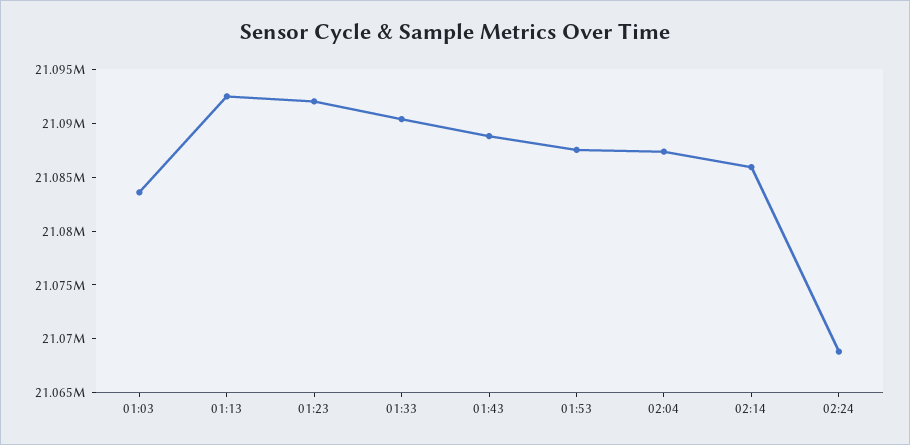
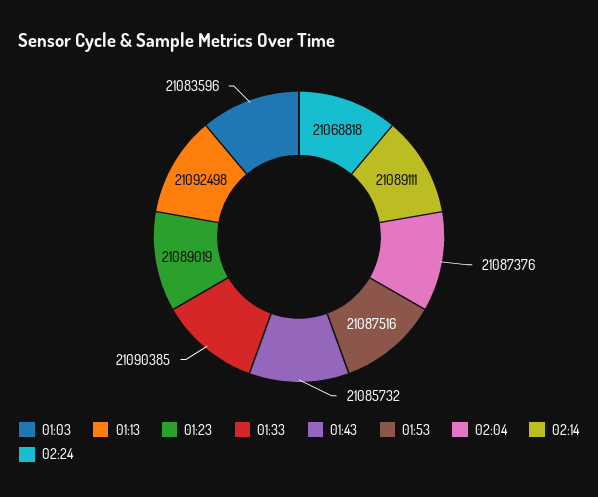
  {
    "01:03": 21083596,
    "01:13": 21092498,
-   "01:23": 21092000,
+   "01:23": 21089019,
    "01:33": 21090385,
-   "01:43": 21089000,
+   "01:43": 21085732,
    "01:53": 21087516,
    "02:04": 21087376,
-   "02:14": 21086000,
+   "02:14": 21089111,
    "02:24": 21068818
  }

